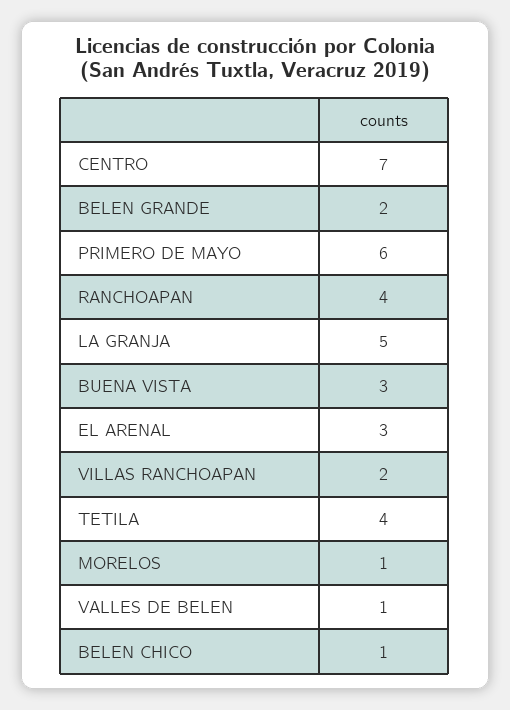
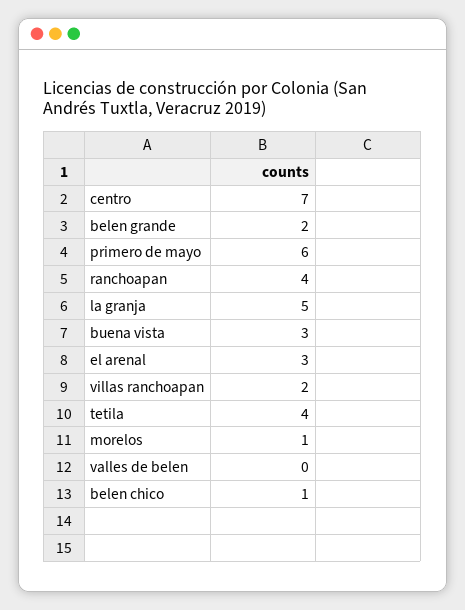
  {
    "CENTRO": 7,
    "BELEN GRANDE": 2,
    "PRIMERO DE MAYO": 6,
    "RANCHOAPAN": 4,
    "LA GRANJA": 5,
    "BUENA VISTA": 3,
    "EL ARENAL": 3,
    "VILLAS RANCHOAPAN": 2,
    "TETILA": 4,
    "MORELOS": 1,
-   "VALLES DE BELEN": 1,
+   "VALLES DE BELEN": 0,
    "BELEN CHICO": 1
  }

